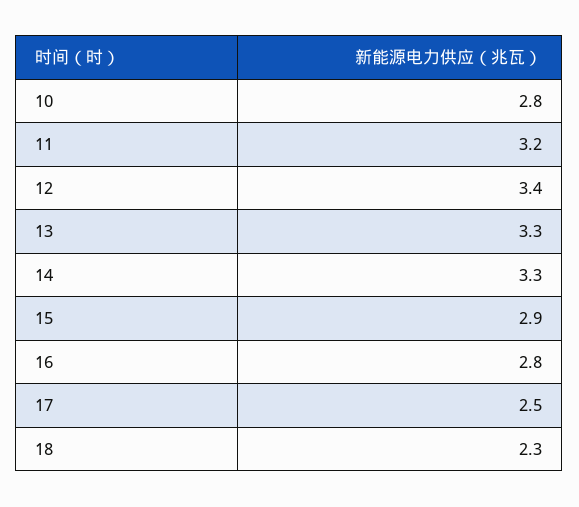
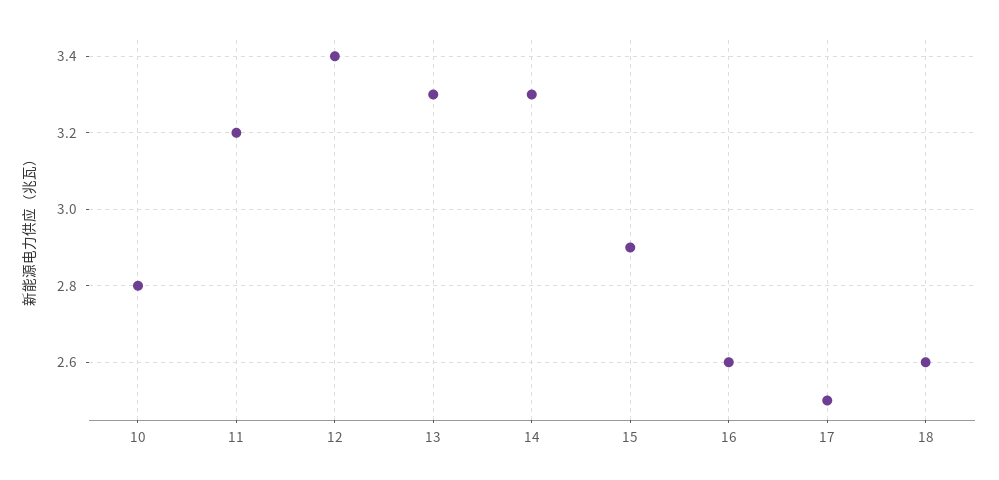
  {
    "10": 2.8,
    "11": 3.2,
    "12": 3.4,
    "13": 3.3,
    "14": 3.3,
    "15": 2.9,
-   "16": 2.8,
+   "16": 2.6,
    "17": 2.5,
-   "18": 2.3
+   "18": 2.6
  }

